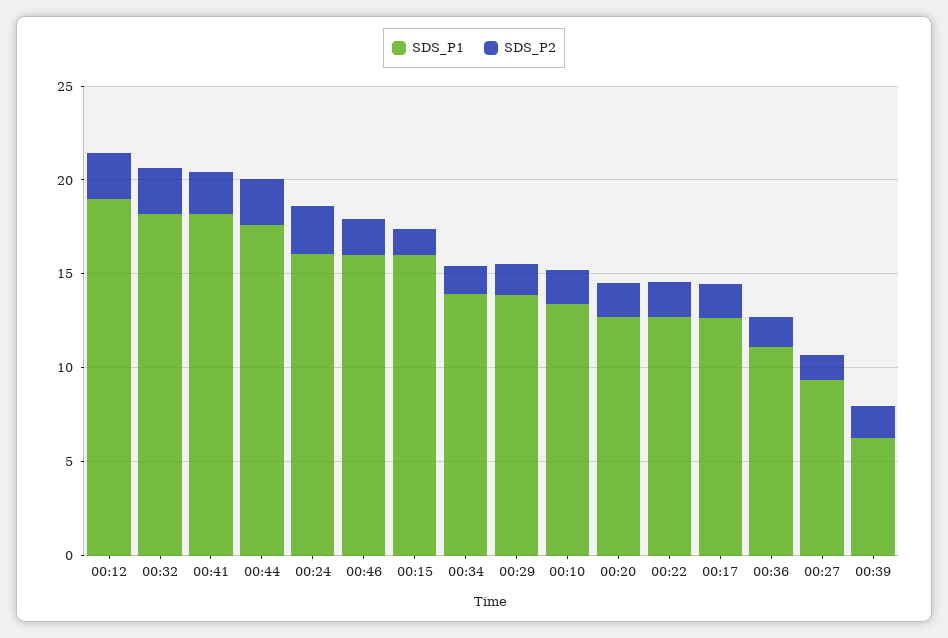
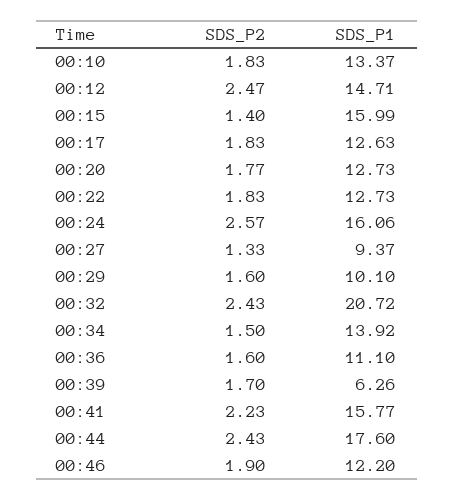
  {
    "SDS_P1": {
-     "00:12": 19,
+     "00:12": 14.71,
-     "00:32": 18,
+     "00:32": 20.72,
-     "00:41": 18,
+     "00:41": 15.77,
      "00:44": 17.6,
      "00:24": 16.06,
-     "00:46": 16,
+     "00:46": 12.2,
      "00:15": 15.99,
      "00:34": 13.92,
-     "00:29": 14,
+     "00:29": 10.1,
      "00:10": 13.37,
      "00:20": 12.73,
      "00:22": 12.73,
      "00:17": 12.63,
      "00:36": 11.1,
      "00:27": 9.37,
      "00:39": 6.26
    },
    "SDS_P2": {
      "00:12": 2.47,
      "00:32": 2.43,
      "00:41": 2.23,
      "00:44": 2.43,
      "00:24": 2.57,
      "00:46": 1.9,
      "00:15": 1.4,
      "00:34": 1.5,
      "00:29": 1.6,
      "00:10": 1.83,
      "00:20": 1.77,
      "00:22": 1.83,
      "00:17": 1.83,
      "00:36": 1.6,
      "00:27": 1.33,
      "00:39": 1.7
    }
  }

